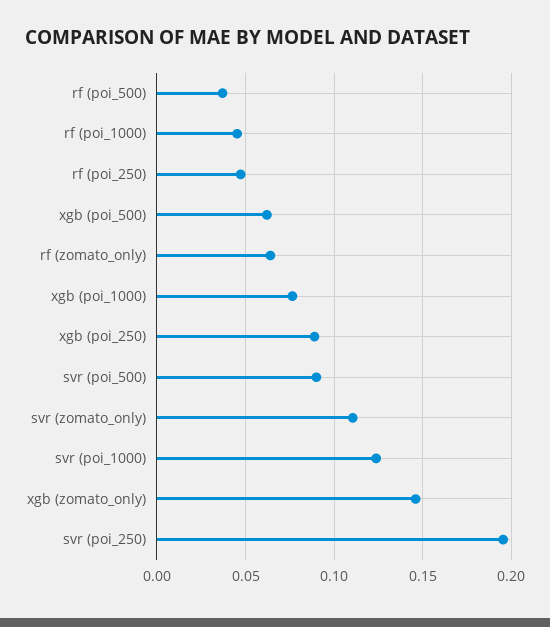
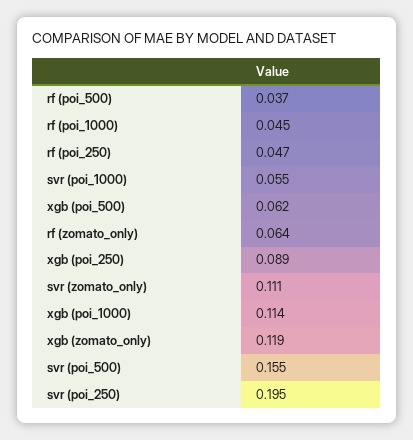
  {
    "rf (poi_500)": 0.037,
    "rf (poi_1000)": 0.045,
    "rf (poi_250)": 0.047,
    "xgb (poi_500)": 0.062,
    "rf (zomato_only)": 0.064,
-   "xgb (poi_1000)": 0.075,
+   "xgb (poi_1000)": 0.114,
    "xgb (poi_250)": 0.089,
-   "svr (poi_500)": 0.09,
+   "svr (poi_500)": 0.155,
    "svr (zomato_only)": 0.111,
-   "svr (poi_1000)": 0.125,
+   "svr (poi_1000)": 0.055,
-   "xgb (zomato_only)": 0.145,
+   "xgb (zomato_only)": 0.119,
    "svr (poi_250)": 0.195
  }

